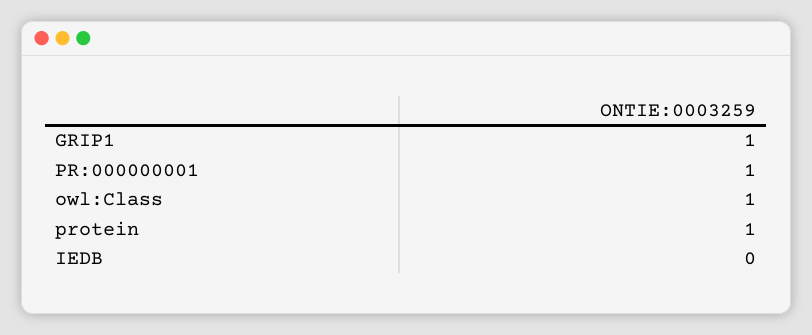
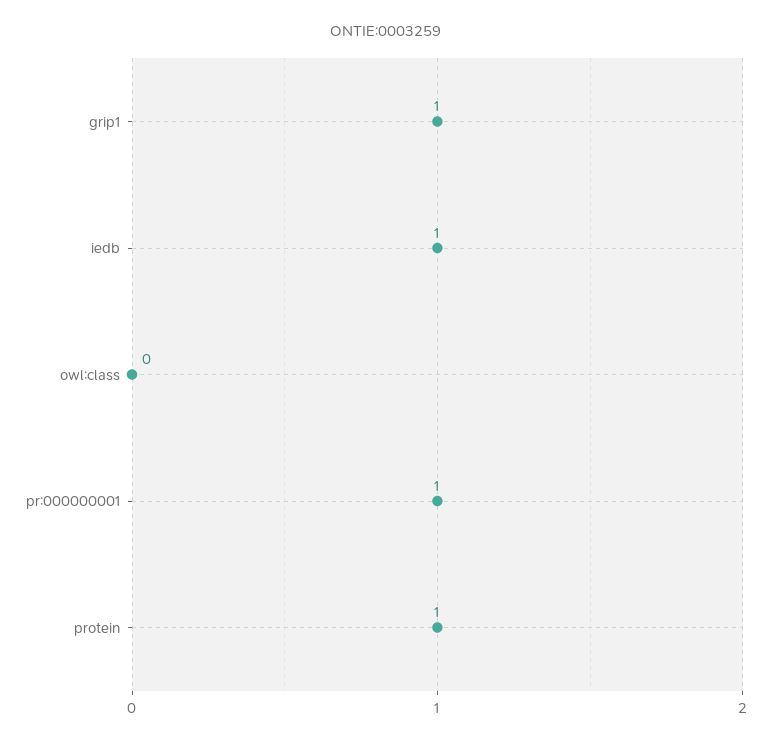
  {
    "GRIP1": 1,
    "PR:000000001": 1,
-   "owl:Class": 1,
+   "owl:Class": 0,
    "protein": 1,
-   "IEDB": 0
+   "IEDB": 1
  }

